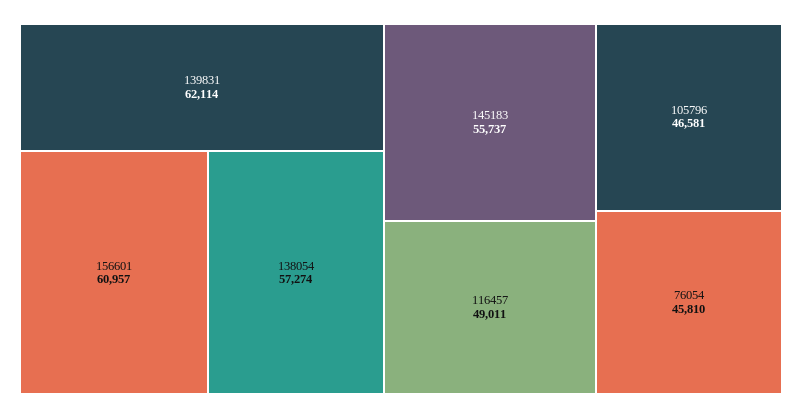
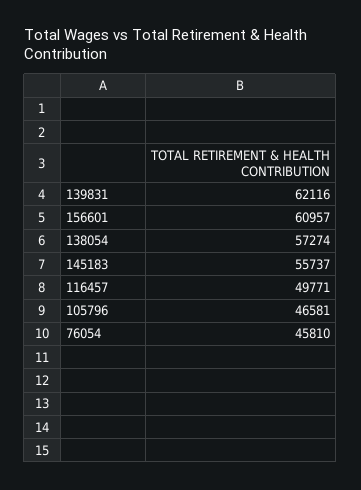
  {
-   "139831": 62114,
+   "139831": 62116,
    "156601": 60957,
    "138054": 57274,
    "145183": 55737,
-   "116457": 49011,
+   "116457": 49771,
    "105796": 46581,
    "76054": 45810
  }

